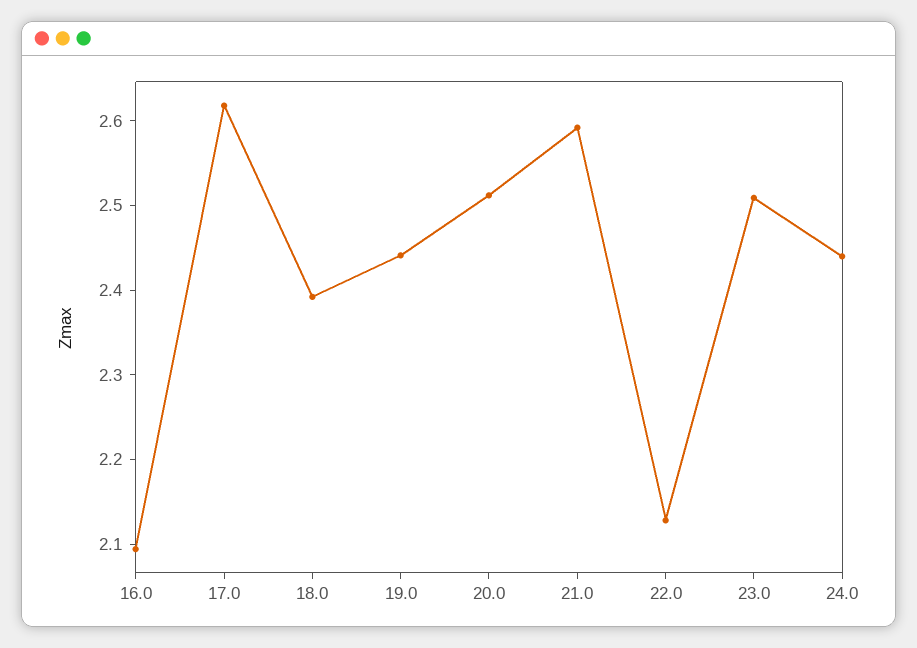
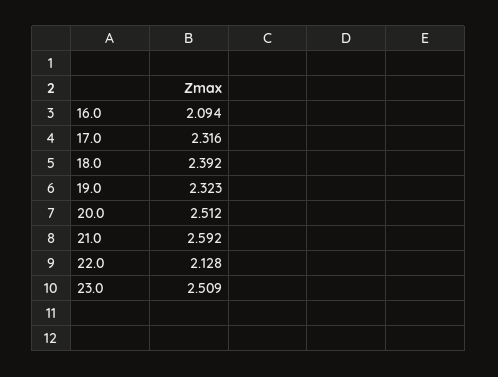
  {
    "16.0": 2.094,
-   "17.0": 2.62,
+   "17.0": 2.316,
    "18.0": 2.392,
-   "19.0": 2.44,
+   "19.0": 2.323,
    "20.0": 2.512,
    "21.0": 2.592,
    "22.0": 2.128,
-   "23.0": 2.509,
+   "23.0": 2.509
-   "24.0": 2.44
  }

